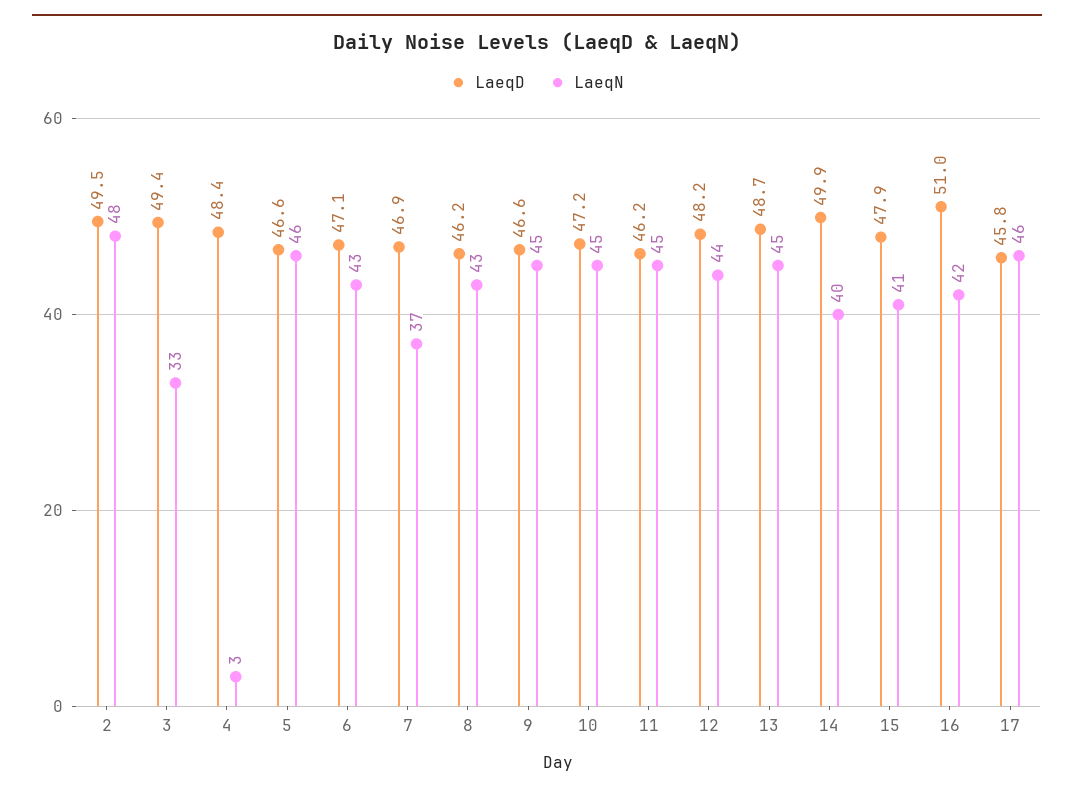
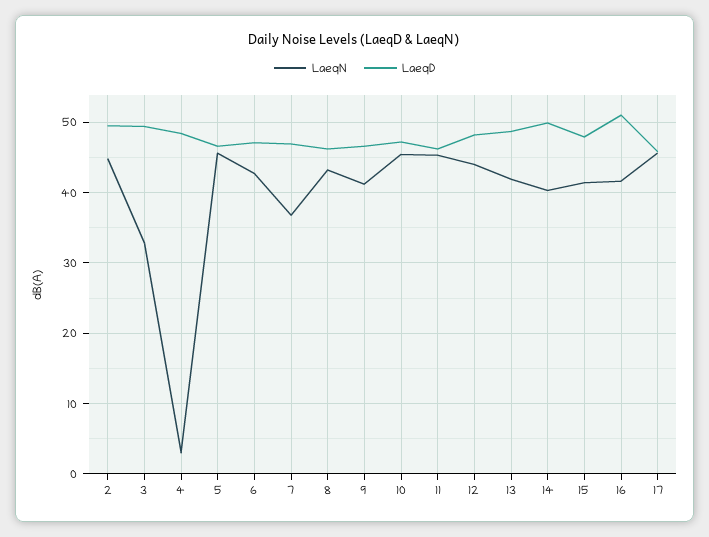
  {
    "LaeqD": {
      "2": 49.5,
      "3": 49.4,
      "4": 48.4,
      "5": 46.6,
      "6": 47.1,
      "7": 46.9,
      "8": 46.2,
      "9": 46.6,
      "10": 47.2,
      "11": 46.2,
      "12": 48.2,
      "13": 48.7,
      "14": 49.9,
      "15": 47.9,
      "16": 51,
      "17": 45.8
    },
    "LaeqN": {
-     "2": 48,
+     "2": 45,
      "3": 33,
      "4": 3,
      "5": 46,
      "6": 43,
      "7": 37,
      "8": 43,
-     "9": 45,
+     "9": 41,
      "10": 45,
      "11": 45,
      "12": 44,
-     "13": 45,
+     "13": 42,
      "14": 40,
      "15": 41,
      "16": 42,
      "17": 46
    }
  }

